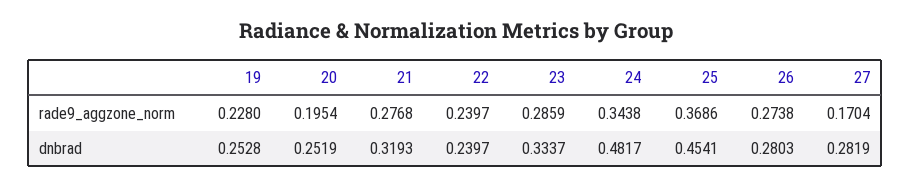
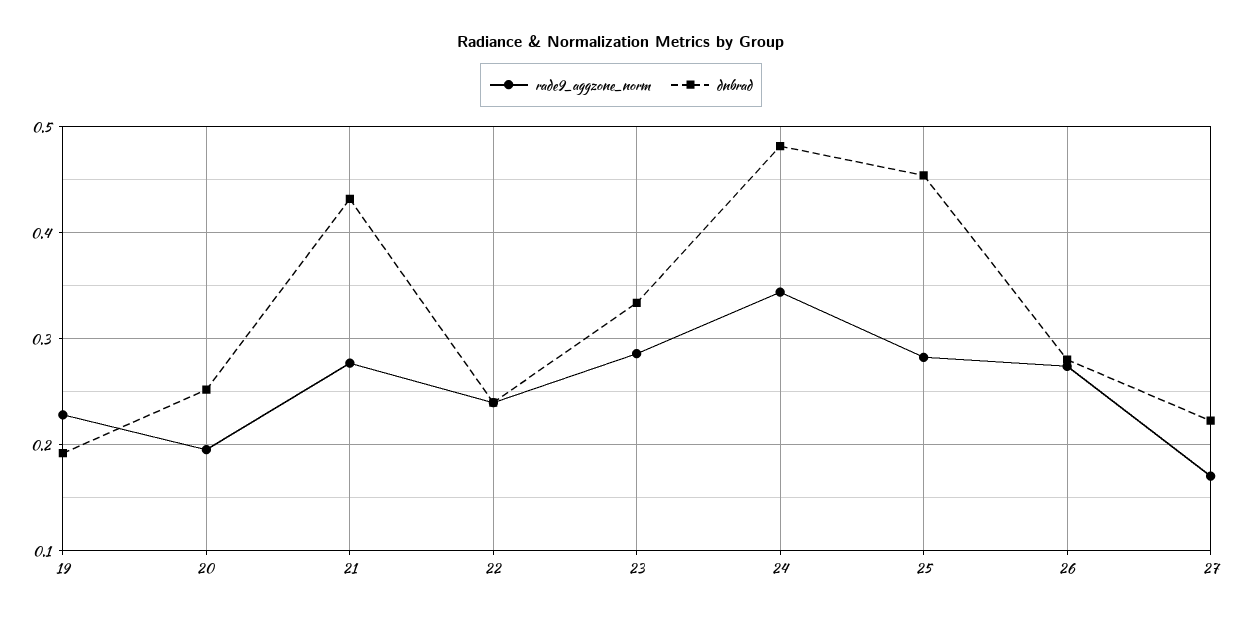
  {
    "rade9_aggzone_norm": {
      "19": 0.228,
      "20": 0.1954,
      "21": 0.2768,
      "22": 0.2397,
      "23": 0.2859,
      "24": 0.3438,
-     "25": 0.3686,
+     "25": 0.28,
      "26": 0.2738,
      "27": 0.1704
    },
    "dnbrad": {
-     "19": 0.2528,
+     "19": 0.19,
      "20": 0.2519,
-     "21": 0.3193,
+     "21": 0.43,
      "22": 0.2397,
      "23": 0.3337,
      "24": 0.4817,
      "25": 0.4541,
      "26": 0.2803,
-     "27": 0.2819
+     "27": 0.22
    }
  }

